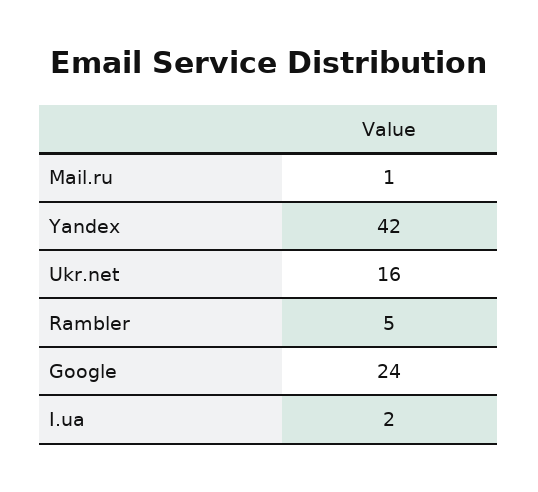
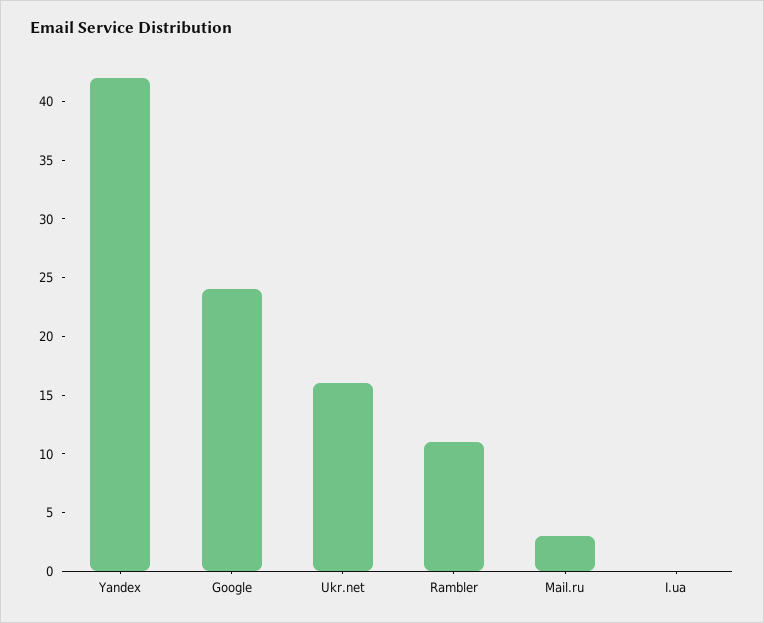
  {
-   "Mail.ru": 1,
+   "Mail.ru": 3,
    "Yandex": 42,
    "Ukr.net": 16,
-   "Rambler": 5,
+   "Rambler": 11,
    "Google": 24,
-   "I.ua": 2
+   "I.ua": 0
  }

